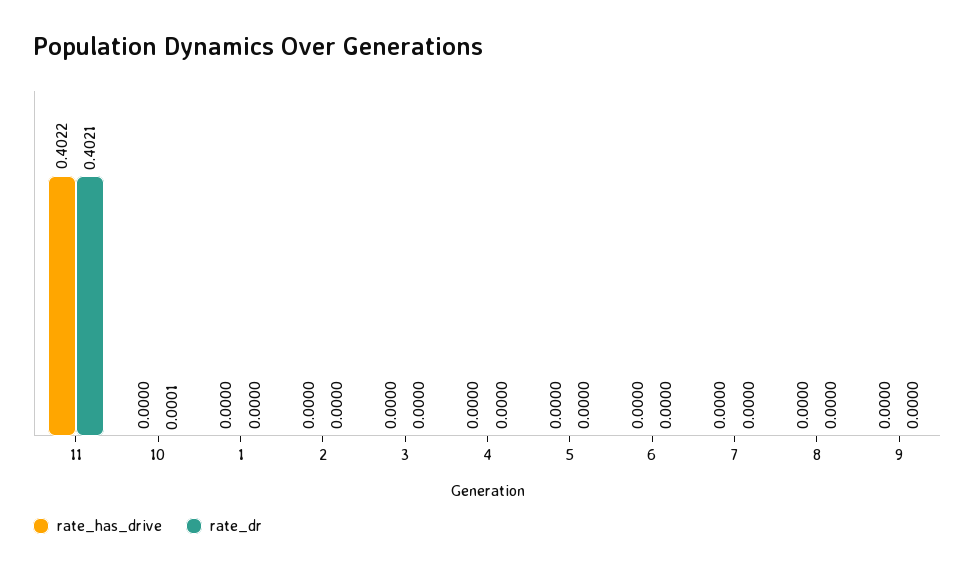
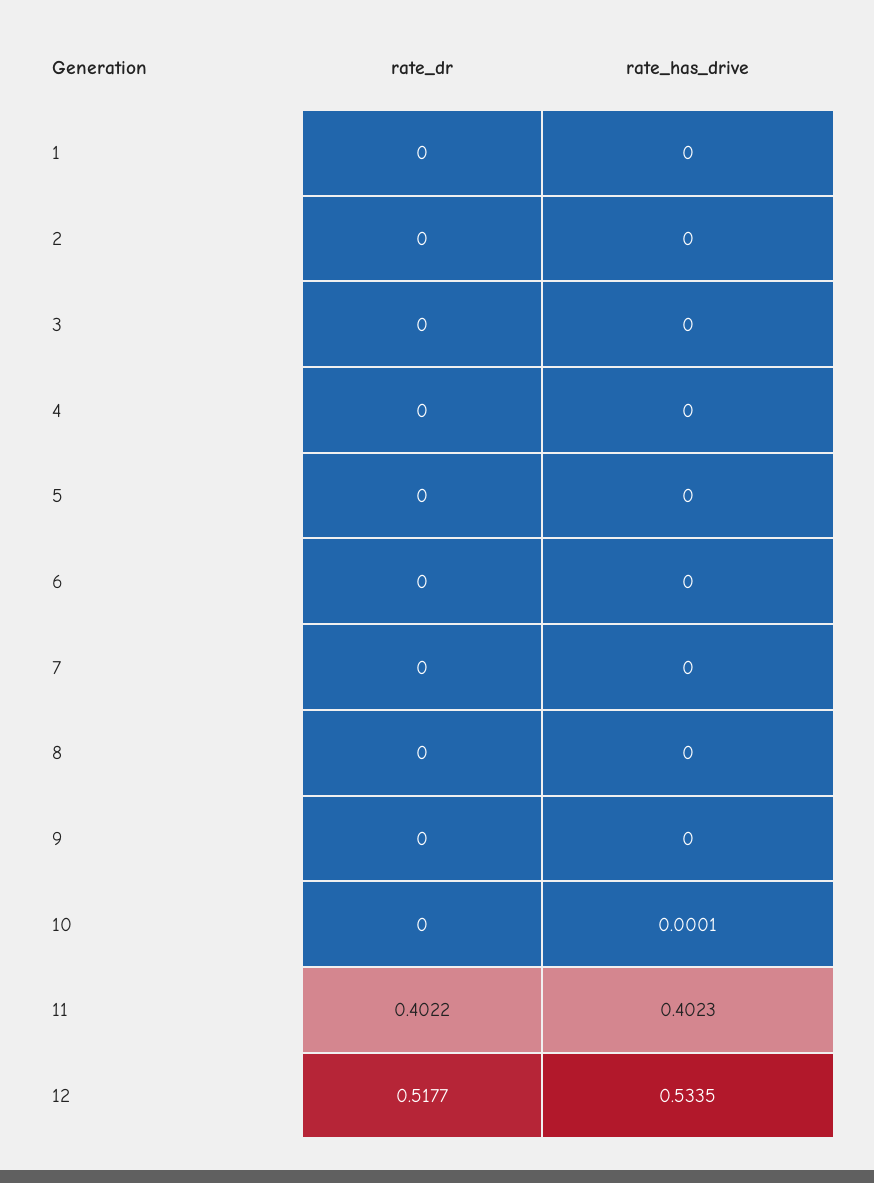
  {
    "rate_has_drive": {
-     "11": 0.4022,
+     "11": 0.4023,
-     "10": 0,
+     "10": 0.0001,
      "1": 0,
      "2": 0,
      "3": 0,
      "4": 0,
      "5": 0,
      "6": 0,
      "7": 0,
      "8": 0,
-     "9": 0
+     "9": 0,
+     "12": 0.5335
    },
    "rate_dr": {
-     "11": 0.4021,
+     "11": 0.4022,
-     "10": 0.0001,
+     "10": 0,
      "1": 0,
      "2": 0,
      "3": 0,
      "4": 0,
      "5": 0,
      "6": 0,
      "7": 0,
      "8": 0,
-     "9": 0
+     "9": 0,
+     "12": 0.5177
    }
  }

